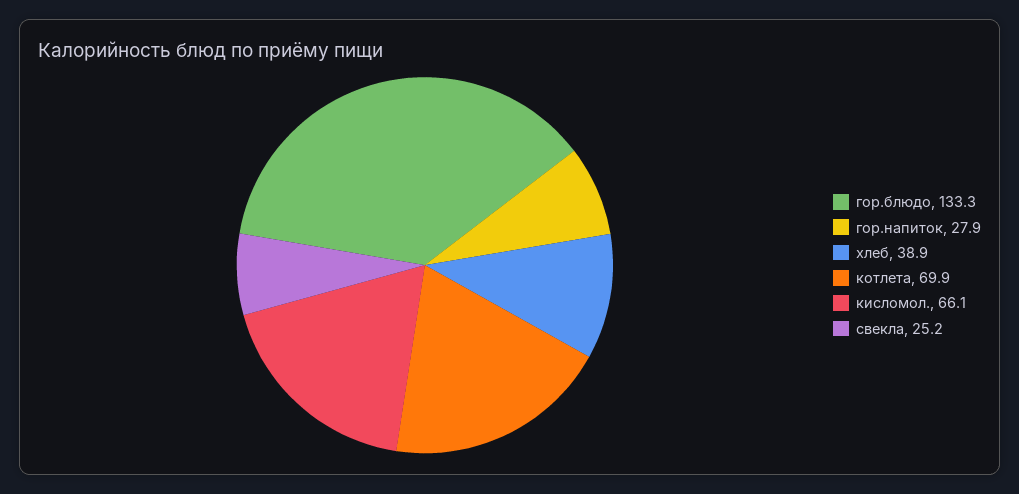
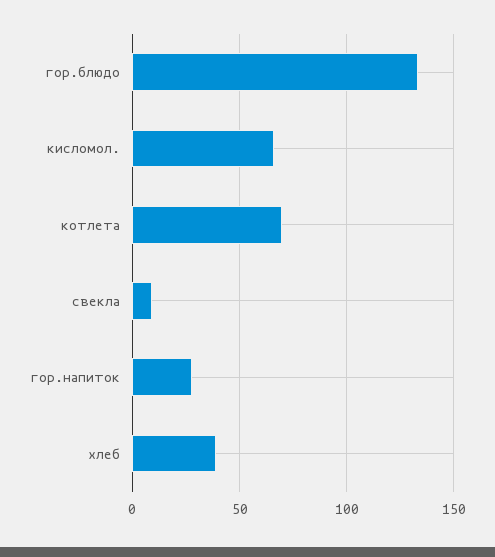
  {
    "гор.блюдо": 133.3,
    "гор.напиток": 27.9,
    "хлеб": 38.9,
    "котлета": 69.9,
    "кисломол.": 66.1,
-   "свекла": 25.2
+   "свекла": 10
  }

